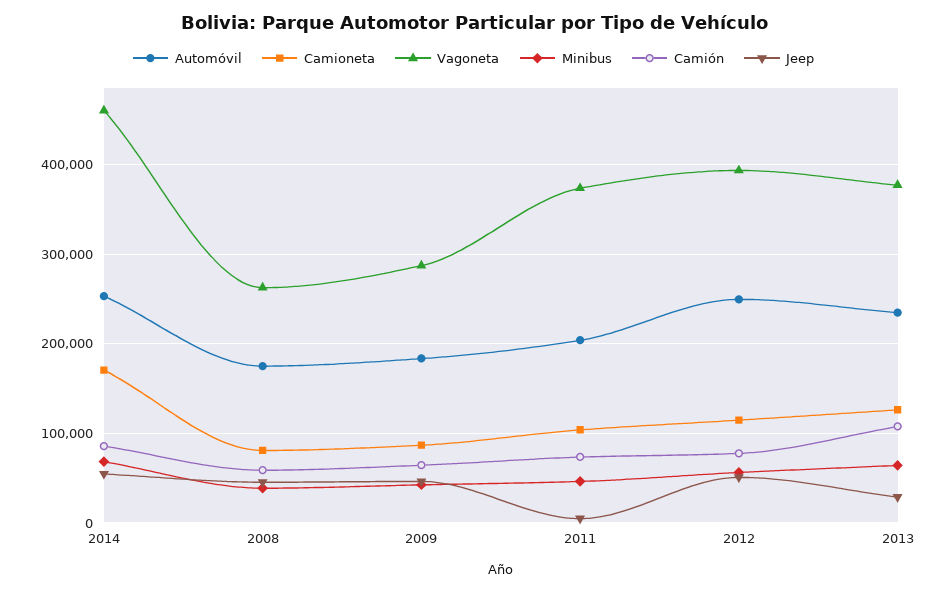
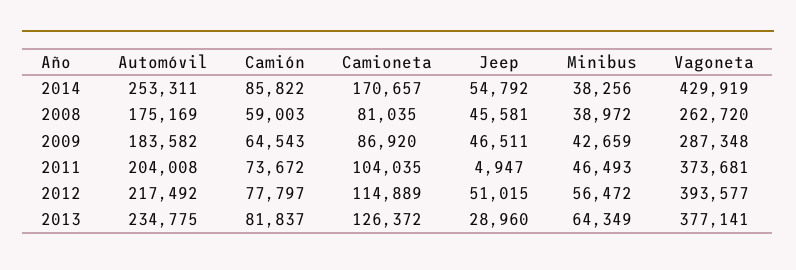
  {
    "Automóvil": {
      "2014": 253311,
      "2008": 175169,
      "2009": 183582,
      "2011": 204008,
-     "2012": 250000,
+     "2012": 217492,
      "2013": 234775
    },
    "Camioneta": {
      "2014": 170657,
      "2008": 81035,
      "2009": 86920,
      "2011": 104035,
      "2012": 114889,
      "2013": 126372
    },
    "Vagoneta": {
-     "2014": 460000,
+     "2014": 429919,
      "2008": 262720,
      "2009": 287348,
      "2011": 373681,
      "2012": 393577,
      "2013": 377141
    },
    "Minibus": {
-     "2014": 70000,
+     "2014": 38256,
      "2008": 38972,
      "2009": 42659,
      "2011": 46493,
      "2012": 56472,
      "2013": 64349
    },
    "Camión": {
      "2014": 85822,
      "2008": 59003,
      "2009": 64543,
      "2011": 73672,
      "2012": 77797,
-     "2013": 110000
+     "2013": 81837
    },
    "Jeep": {
      "2014": 54792,
      "2008": 45581,
      "2009": 46511,
      "2011": 4947,
      "2012": 51015,
      "2013": 28960
    }
  }

